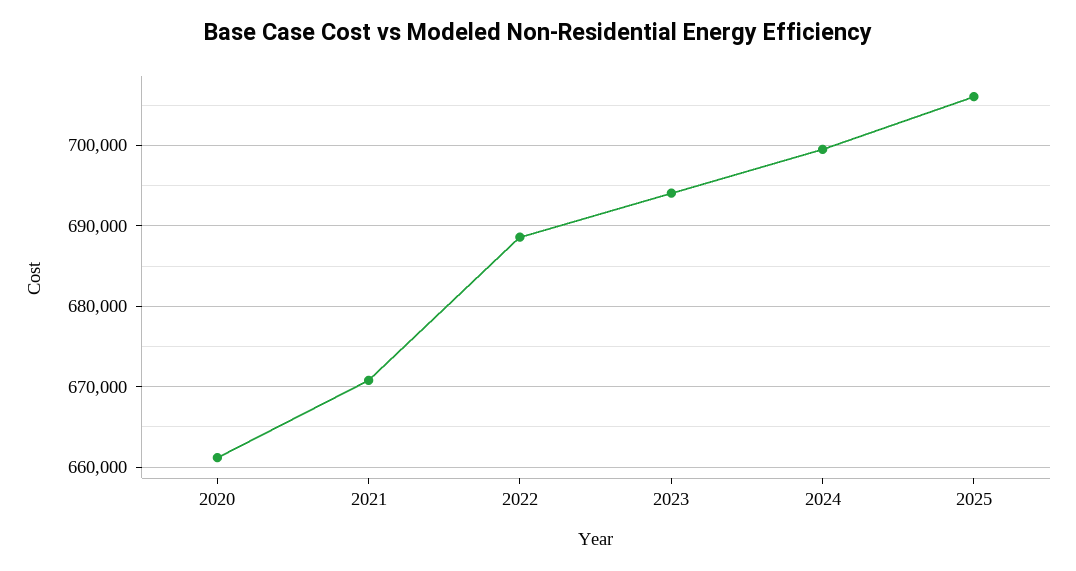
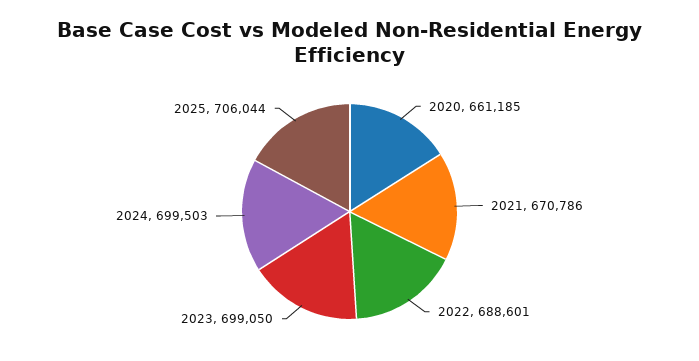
  {
    "2020": 661185,
    "2021": 670786,
    "2022": 688601,
-   "2023": 694000,
+   "2023": 699050,
    "2024": 699503,
    "2025": 706044
  }

